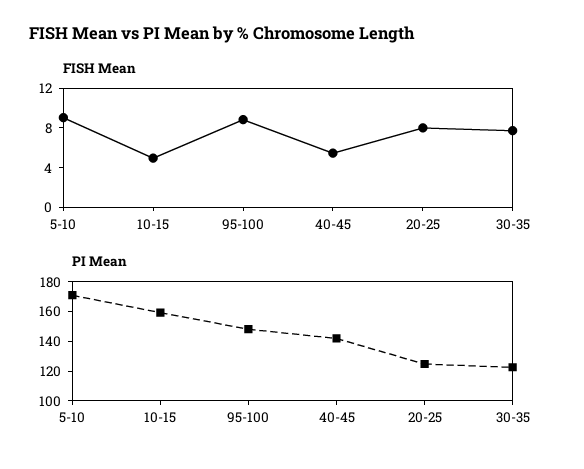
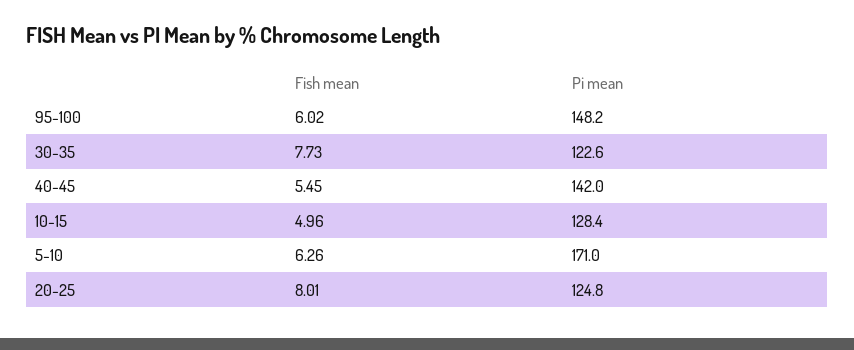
  {
    "FISH Mean": {
-     "5-10": 9,
+     "5-10": 6.26,
      "10-15": 4.96,
-     "95-100": 9,
+     "95-100": 6.02,
      "40-45": 5.45,
      "20-25": 8.01,
      "30-35": 7.73
    },
    "PI Mean": {
      "5-10": 171,
-     "10-15": 160,
+     "10-15": 128.4,
      "95-100": 148.2,
      "40-45": 142,
      "20-25": 124.8,
      "30-35": 122.6
    }
  }

